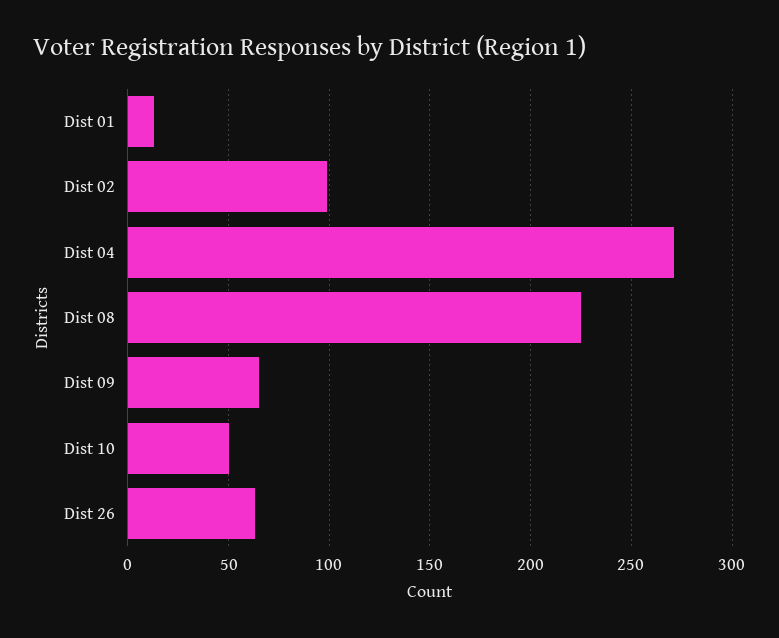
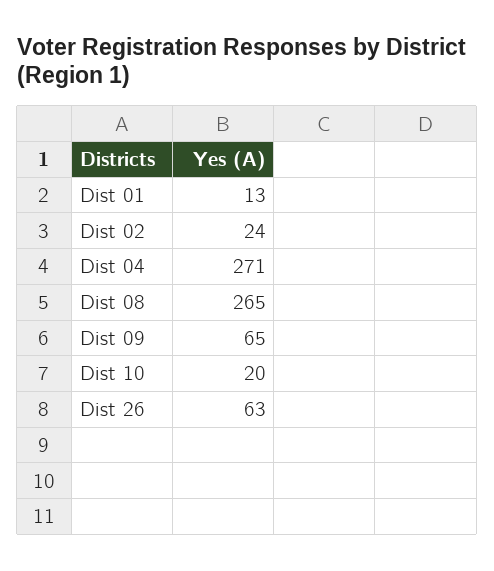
  {
    "Dist 01": 13,
-   "Dist 02": 100,
+   "Dist 02": 24,
    "Dist 04": 271,
-   "Dist 08": 225,
+   "Dist 08": 265,
    "Dist 09": 65,
-   "Dist 10": 50,
+   "Dist 10": 20,
    "Dist 26": 63
  }

